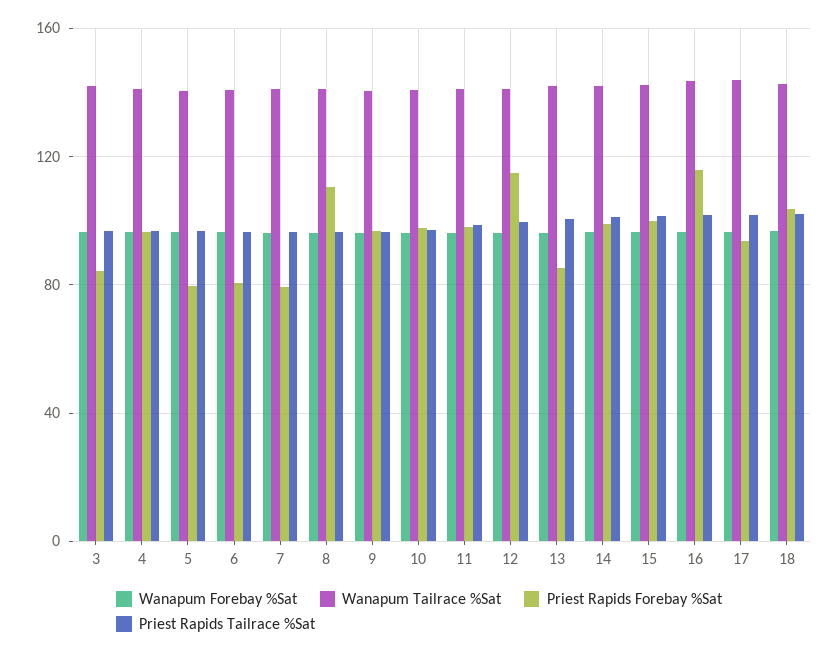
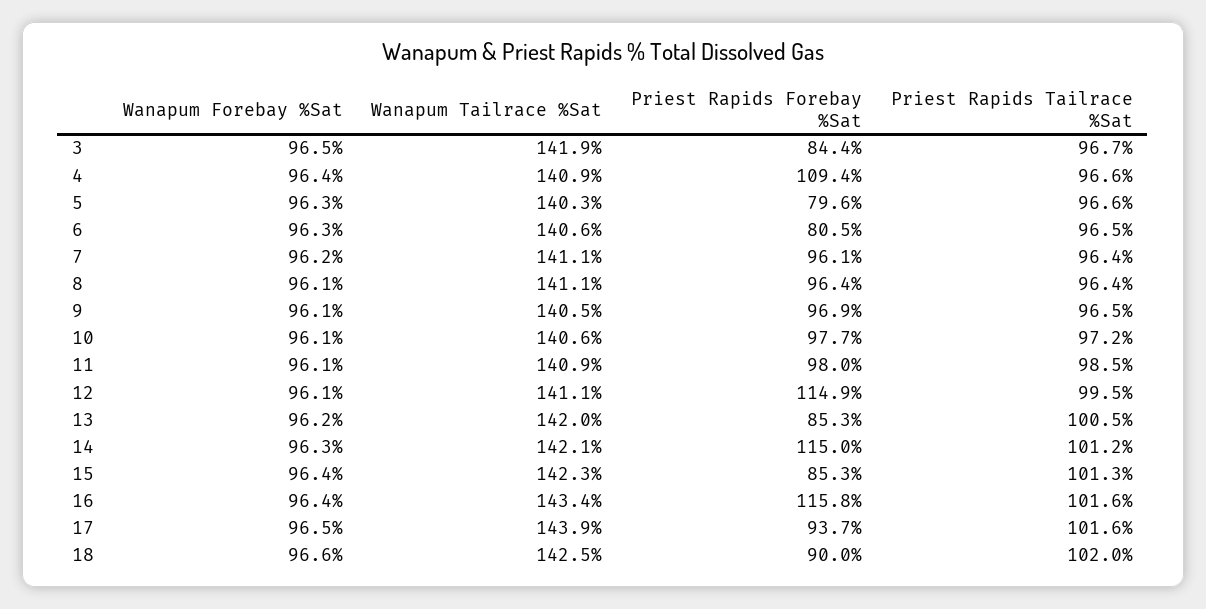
  {
    "Wanapum Forebay %Sat": {
      "3": 96.5,
      "4": 96.4,
      "5": 96.3,
      "6": 96.3,
      "7": 96.2,
      "8": 96.1,
      "9": 96.1,
      "10": 96.1,
      "11": 96.1,
      "12": 96.1,
      "13": 96.2,
      "14": 96.3,
      "15": 96.4,
      "16": 96.4,
      "17": 96.5,
      "18": 96.6
    },
    "Wanapum Tailrace %Sat": {
      "3": 141.9,
      "4": 140.9,
      "5": 140.3,
      "6": 140.6,
      "7": 141.1,
      "8": 141.1,
      "9": 140.5,
      "10": 140.6,
      "11": 140.9,
      "12": 141.1,
      "13": 142,
      "14": 142.1,
      "15": 142.3,
      "16": 143.4,
      "17": 143.9,
      "18": 142.5
    },
    "Priest Rapids Forebay %Sat": {
      "3": 84.4,
-     "4": 95,
+     "4": 109.4,
      "5": 79.6,
      "6": 80.5,
-     "7": 80,
+     "7": 96.1,
-     "8": 110,
+     "8": 96.4,
      "9": 96.9,
      "10": 97.7,
      "11": 98,
      "12": 114.9,
      "13": 85.3,
-     "14": 100,
+     "14": 115,
-     "15": 100,
+     "15": 85.3,
      "16": 115.8,
      "17": 93.7,
-     "18": 105
+     "18": 90
    },
    "Priest Rapids Tailrace %Sat": {
      "3": 96.7,
      "4": 96.6,
      "5": 96.6,
      "6": 96.5,
      "7": 96.4,
      "8": 96.4,
      "9": 96.5,
      "10": 97.2,
      "11": 98.5,
      "12": 99.5,
      "13": 100.5,
      "14": 101.2,
      "15": 101.3,
      "16": 101.6,
      "17": 101.6,
      "18": 102
    }
  }

